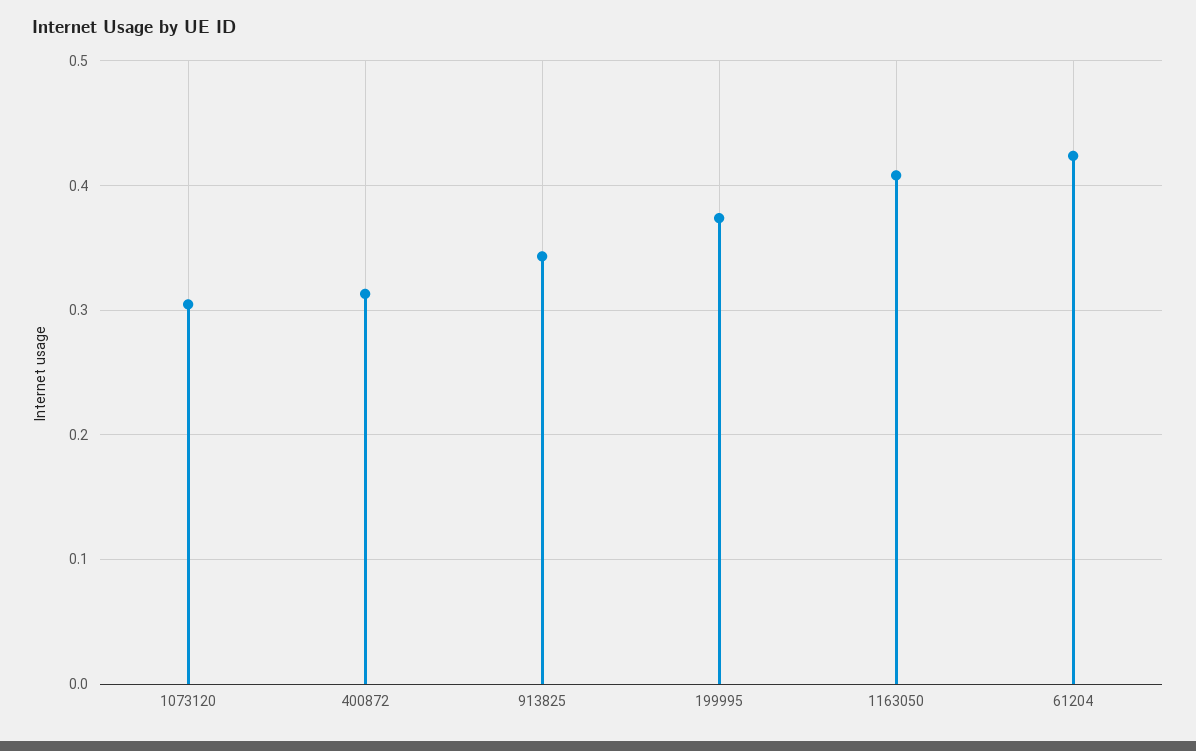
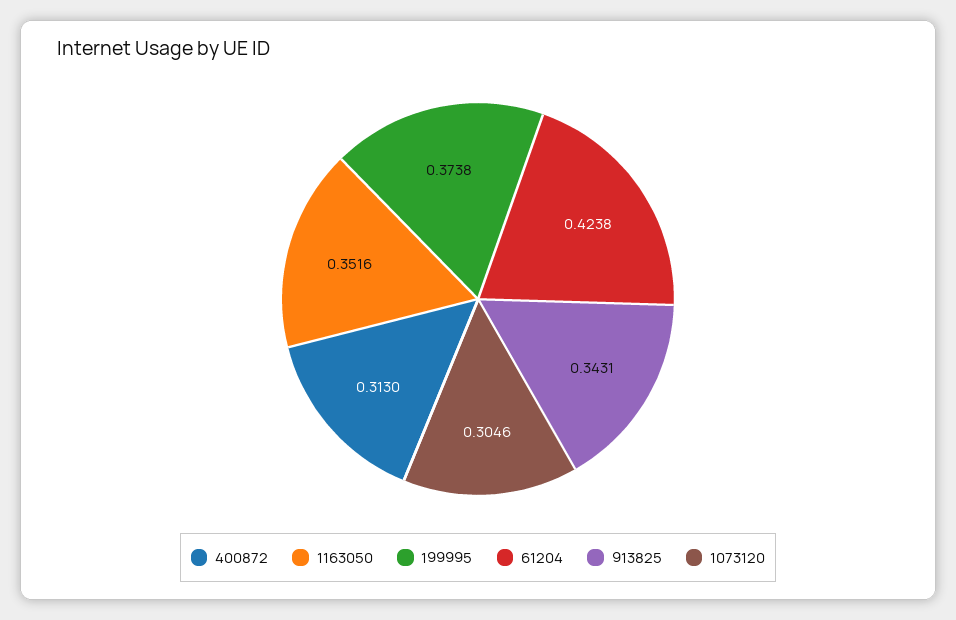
  {
    "1073120": 0.3046,
    "400872": 0.313,
    "913825": 0.3431,
    "199995": 0.3738,
-   "1163050": 0.41,
+   "1163050": 0.3516,
    "61204": 0.4238
  }

